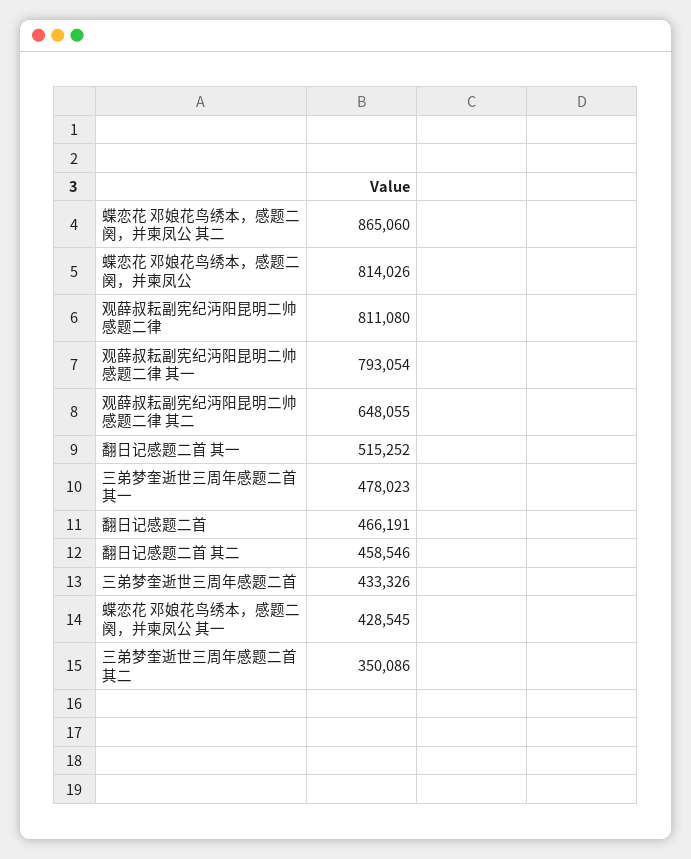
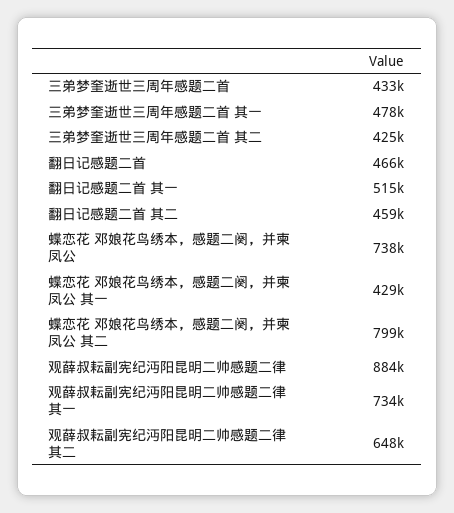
  {
-   "蝶恋花 邓娘花鸟绣本，感题二阕，并柬凤公 其二": 865060,
+   "蝶恋花 邓娘花鸟绣本，感题二阕，并柬凤公 其二": 799000,
-   "蝶恋花 邓娘花鸟绣本，感题二阕，并柬凤公": 814026,
+   "蝶恋花 邓娘花鸟绣本，感题二阕，并柬凤公": 738000,
-   "观薛叔耘副宪纪沔阳昆明二帅感题二律": 811080,
+   "观薛叔耘副宪纪沔阳昆明二帅感题二律": 884000,
-   "观薛叔耘副宪纪沔阳昆明二帅感题二律 其一": 793054,
+   "观薛叔耘副宪纪沔阳昆明二帅感题二律 其一": 734000,
    "观薛叔耘副宪纪沔阳昆明二帅感题二律 其二": 648055,
    "翻日记感题二首 其一": 515252,
    "三弟梦奎逝世三周年感题二首 其一": 478023,
    "翻日记感题二首": 466191,
    "翻日记感题二首 其二": 458546,
    "三弟梦奎逝世三周年感题二首": 433326,
    "蝶恋花 邓娘花鸟绣本，感题二阕，并柬凤公 其一": 428545,
-   "三弟梦奎逝世三周年感题二首 其二": 350086
+   "三弟梦奎逝世三周年感题二首 其二": 425000
  }

